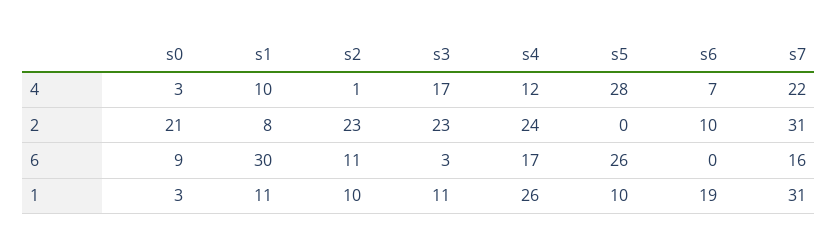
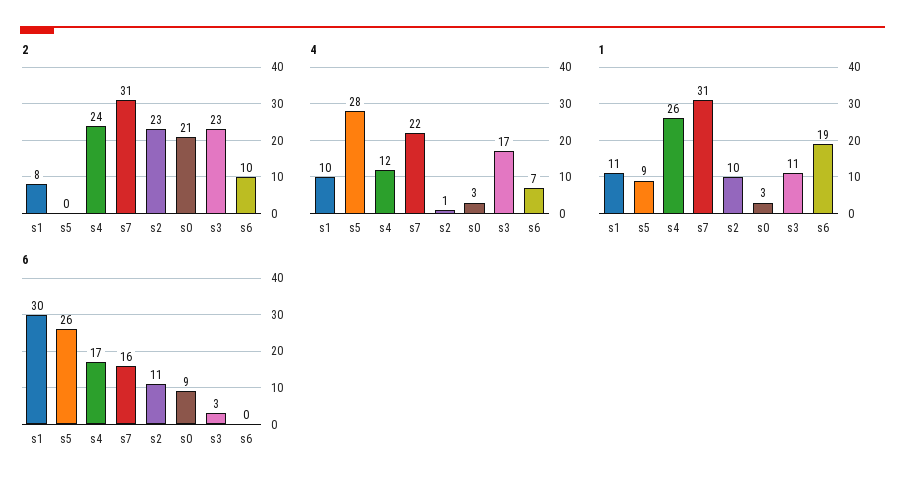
  {
    "4": {
      "s0": 3,
      "s1": 10,
      "s2": 1,
      "s3": 17,
      "s4": 12,
      "s5": 28,
      "s6": 7,
      "s7": 22
    },
    "2": {
      "s0": 21,
      "s1": 8,
      "s2": 23,
      "s3": 23,
      "s4": 24,
      "s5": 0,
      "s6": 10,
      "s7": 31
    },
    "6": {
      "s0": 9,
      "s1": 30,
      "s2": 11,
      "s3": 3,
      "s4": 17,
      "s5": 26,
      "s6": 0,
      "s7": 16
    },
    "1": {
      "s0": 3,
      "s1": 11,
      "s2": 10,
      "s3": 11,
      "s4": 26,
-     "s5": 10,
+     "s5": 9,
      "s6": 19,
      "s7": 31
    }
  }

